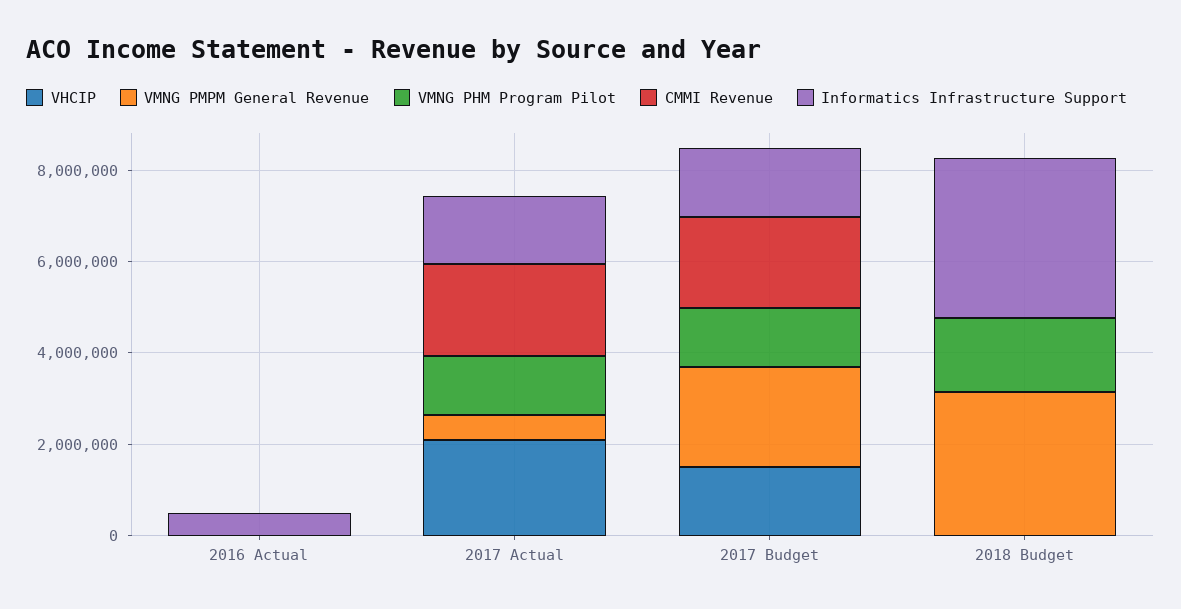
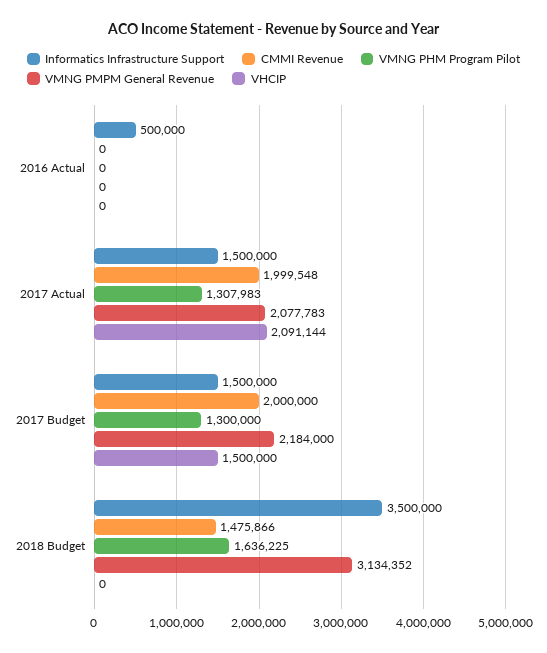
  {
    "VHCIP": {
      "2016 Actual": 0,
      "2017 Actual": 2091144,
      "2017 Budget": 1500000,
      "2018 Budget": 0
    },
    "VMNG PMPM General Revenue": {
      "2016 Actual": 0,
-     "2017 Actual": 500000,
+     "2017 Actual": 2077783,
      "2017 Budget": 2184000,
      "2018 Budget": 3134352
    },
    "VMNG PHM Program Pilot": {
      "2016 Actual": 0,
      "2017 Actual": 1307983,
      "2017 Budget": 1300000,
      "2018 Budget": 1636225
    },
    "CMMI Revenue": {
      "2016 Actual": 0,
      "2017 Actual": 1999548,
      "2017 Budget": 2000000,
-     "2018 Budget": 0
+     "2018 Budget": 1475866
    },
    "Informatics Infrastructure Support": {
      "2016 Actual": 500000,
      "2017 Actual": 1500000,
      "2017 Budget": 1500000,
      "2018 Budget": 3500000
    }
  }

